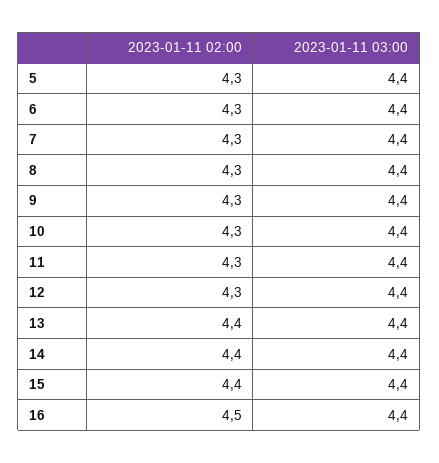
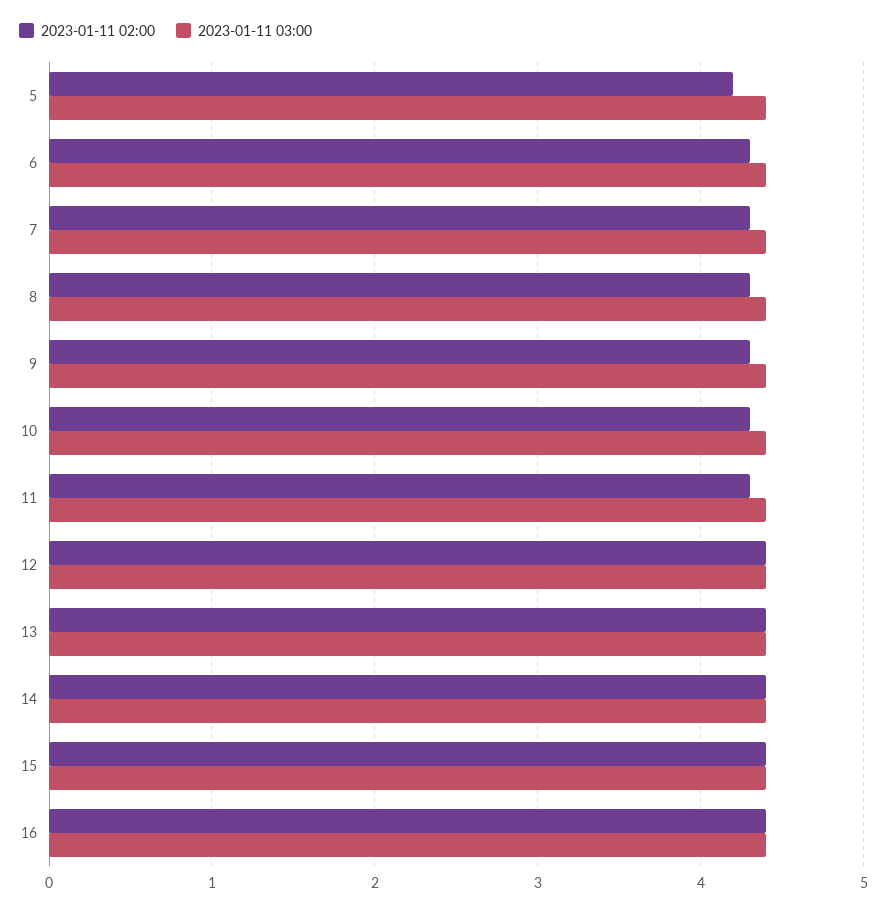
  {
    "2023-01-11 02:00": {
-     "5": 4.3,
+     "5": 4.2,
      "6": 4.3,
      "7": 4.3,
      "8": 4.3,
      "9": 4.3,
      "10": 4.3,
      "11": 4.3,
-     "12": 4.3,
+     "12": 4.4,
      "13": 4.4,
      "14": 4.4,
      "15": 4.4,
-     "16": 4.5
+     "16": 4.4
    },
    "2023-01-11 03:00": {
      "5": 4.4,
      "6": 4.4,
      "7": 4.4,
      "8": 4.4,
      "9": 4.4,
      "10": 4.4,
      "11": 4.4,
      "12": 4.4,
      "13": 4.4,
      "14": 4.4,
      "15": 4.4,
      "16": 4.4
    }
  }

